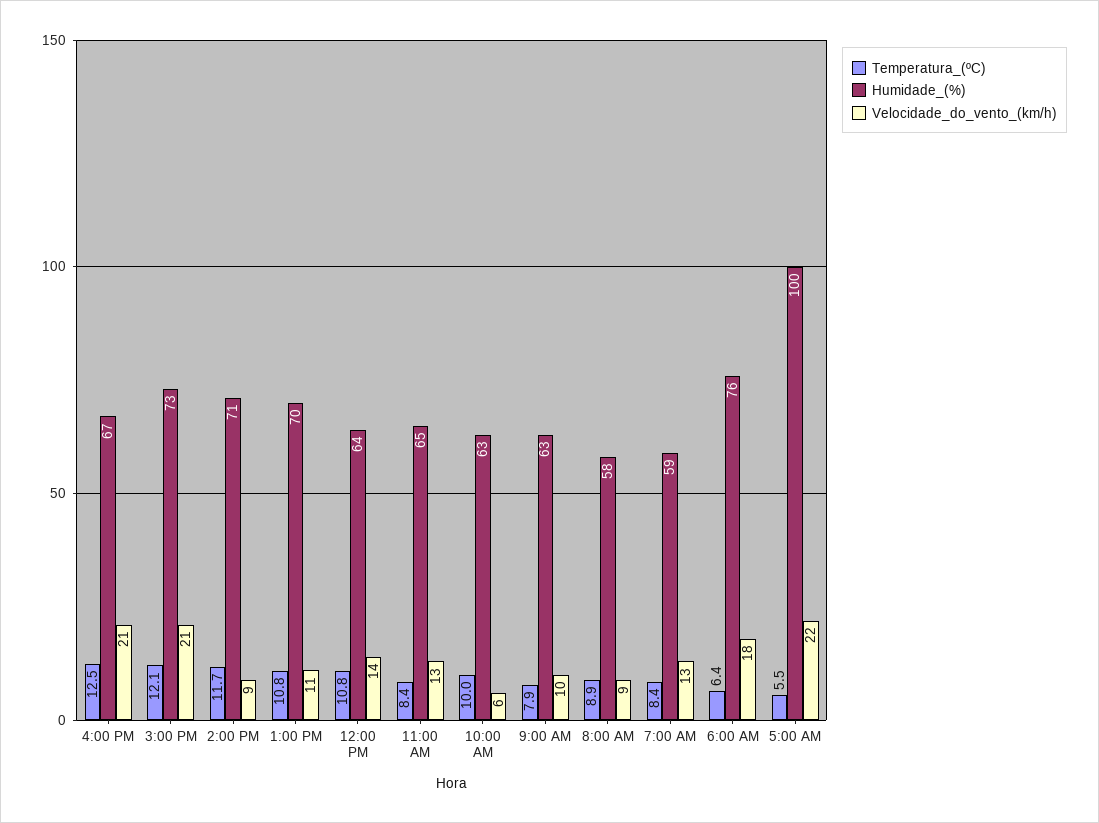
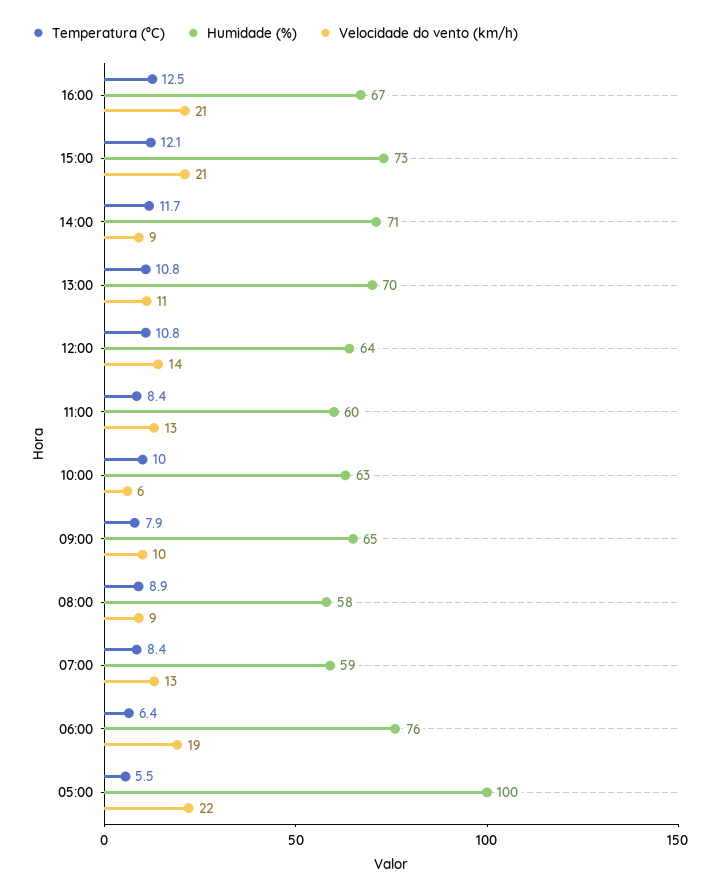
  {
    "Temperatura_(ºC)": {
      "4:00 PM": 12.5,
      "3:00 PM": 12.1,
      "2:00 PM": 11.7,
      "1:00 PM": 10.8,
      "12:00 PM": 10.8,
      "11:00 AM": 8.4,
      "10:00 AM": 10,
      "9:00 AM": 7.9,
      "8:00 AM": 8.9,
      "7:00 AM": 8.4,
      "6:00 AM": 6.4,
      "5:00 AM": 5.5
    },
    "Humidade_(%)": {
      "4:00 PM": 67,
      "3:00 PM": 73,
      "2:00 PM": 71,
      "1:00 PM": 70,
      "12:00 PM": 64,
-     "11:00 AM": 65,
+     "11:00 AM": 60,
      "10:00 AM": 63,
-     "9:00 AM": 63,
+     "9:00 AM": 65,
      "8:00 AM": 58,
      "7:00 AM": 59,
      "6:00 AM": 76,
      "5:00 AM": 100
    },
    "Velocidade_do_vento_(km/h)": {
      "4:00 PM": 21,
      "3:00 PM": 21,
      "2:00 PM": 9,
      "1:00 PM": 11,
      "12:00 PM": 14,
      "11:00 AM": 13,
      "10:00 AM": 6,
      "9:00 AM": 10,
      "8:00 AM": 9,
      "7:00 AM": 13,
-     "6:00 AM": 18,
+     "6:00 AM": 19,
      "5:00 AM": 22
    }
  }

